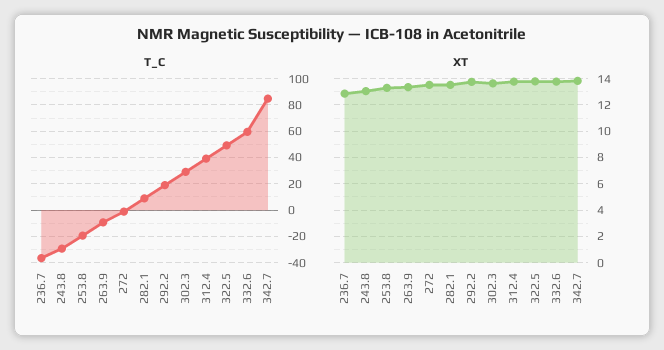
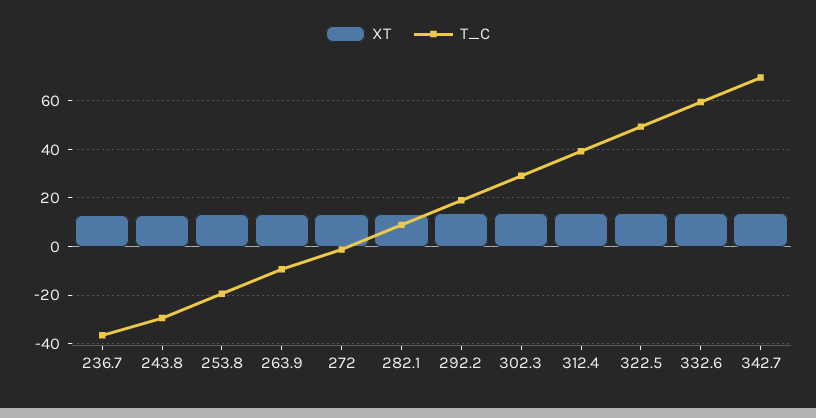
  {
    "T_C": {
      "236.7": -37.5,
      "243.8": -30,
      "253.8": -20,
      "263.9": -10,
      "272": 0,
      "282.1": 10,
      "292.2": 20,
      "302.3": 30,
      "312.4": 40,
      "322.5": 50,
      "332.6": 60,
-     "342.7": 85
+     "342.7": 70
    },
    "XT": {
      "236.7": 13,
      "243.8": 13,
      "253.8": 13.5,
      "263.9": 13.5,
      "272": 13.5,
      "282.1": 13.5,
      "292.2": 14,
      "302.3": 13.5,
      "312.4": 14,
      "322.5": 14,
      "332.6": 14,
      "342.7": 14
    }
  }

